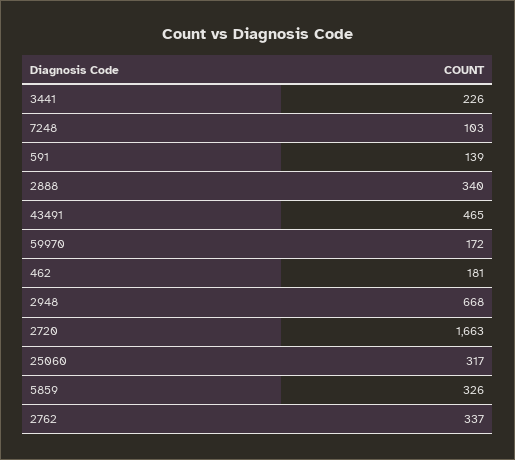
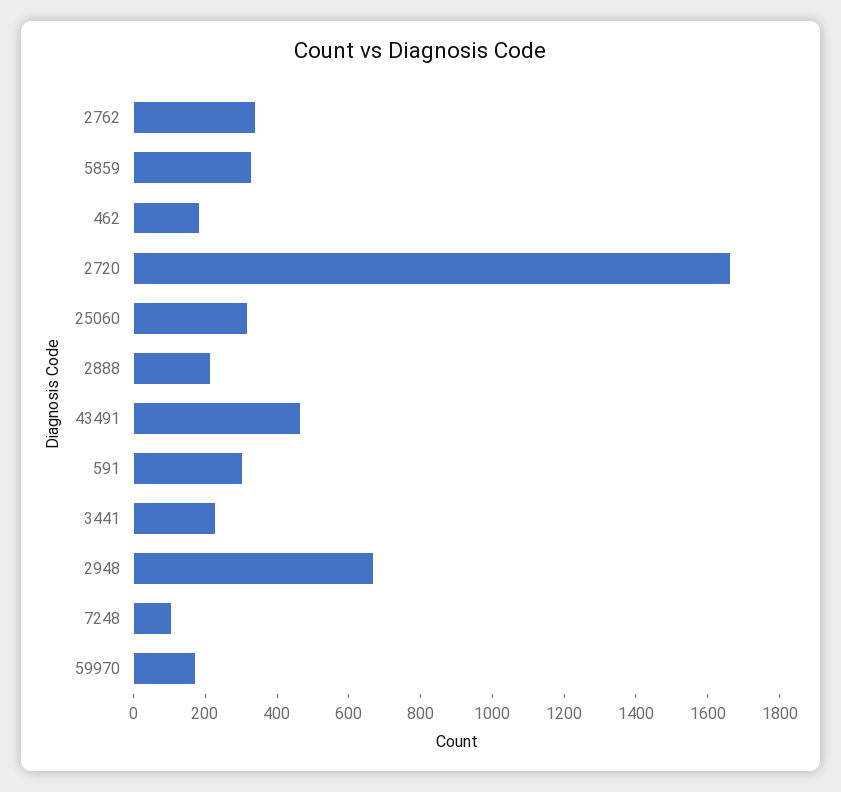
  {
    "3441": 226,
    "7248": 103,
-   "591": 139,
+   "591": 300,
-   "2888": 340,
+   "2888": 200,
    "43491": 465,
    "59970": 172,
    "462": 181,
    "2948": 668,
    "2720": 1663,
    "25060": 317,
    "5859": 326,
    "2762": 337
  }

